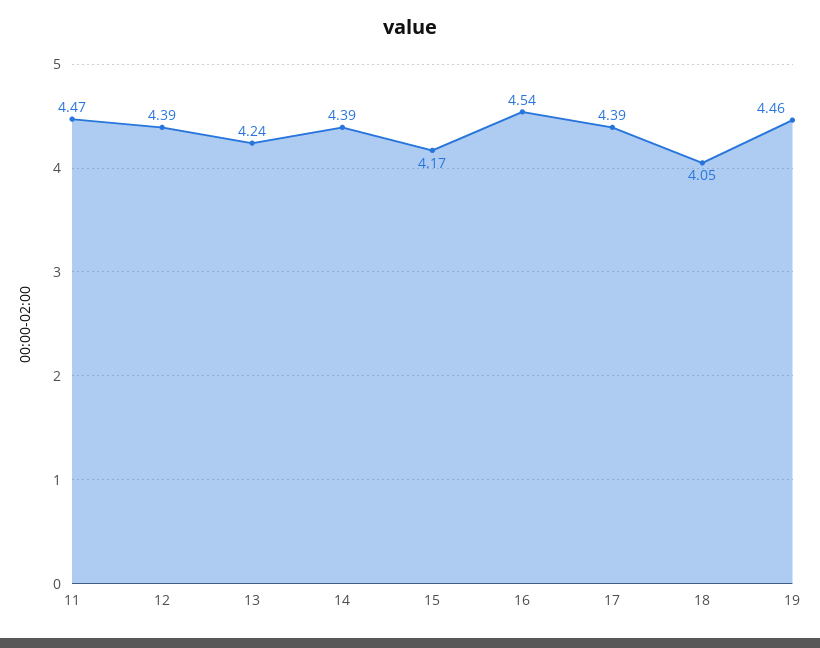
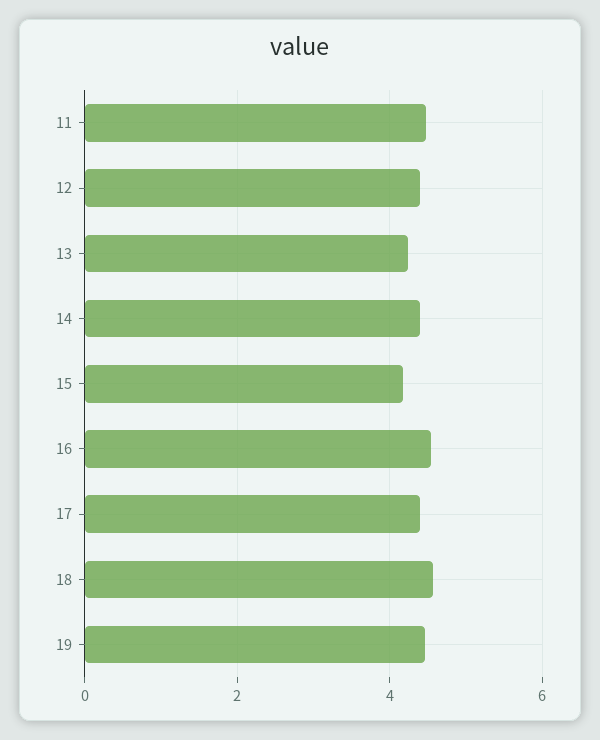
  {
    "11": 4.47,
    "12": 4.39,
    "13": 4.24,
    "14": 4.39,
    "15": 4.17,
    "16": 4.54,
    "17": 4.39,
-   "18": 4.05,
+   "18": 4.6,
    "19": 4.46
  }

